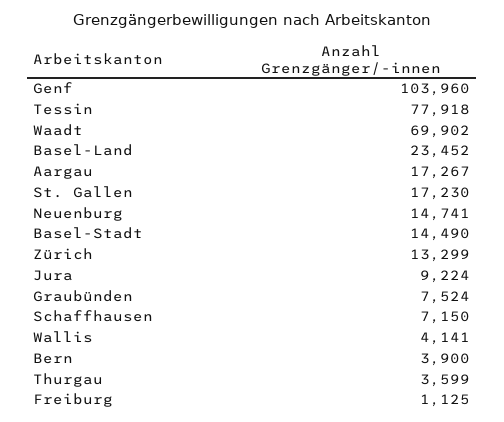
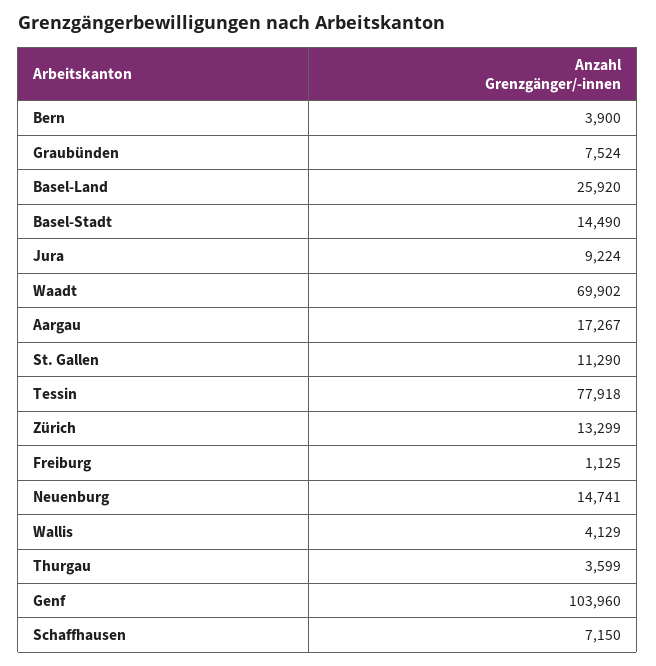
  {
    "Genf": 103960,
    "Tessin": 77918,
    "Waadt": 69902,
-   "Basel-Land": 23452,
+   "Basel-Land": 25920,
    "Aargau": 17267,
-   "St. Gallen": 17230,
+   "St. Gallen": 11290,
    "Neuenburg": 14741,
    "Basel-Stadt": 14490,
    "Zürich": 13299,
    "Jura": 9224,
    "Graubünden": 7524,
    "Schaffhausen": 7150,
-   "Wallis": 4141,
+   "Wallis": 4129,
    "Bern": 3900,
    "Thurgau": 3599,
    "Freiburg": 1125
  }

